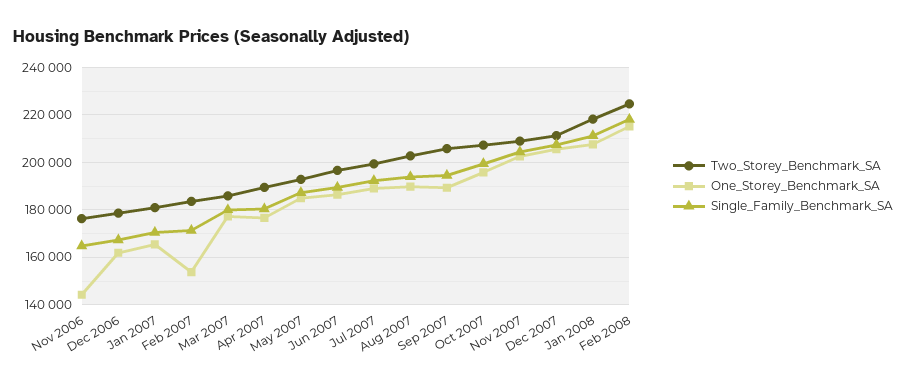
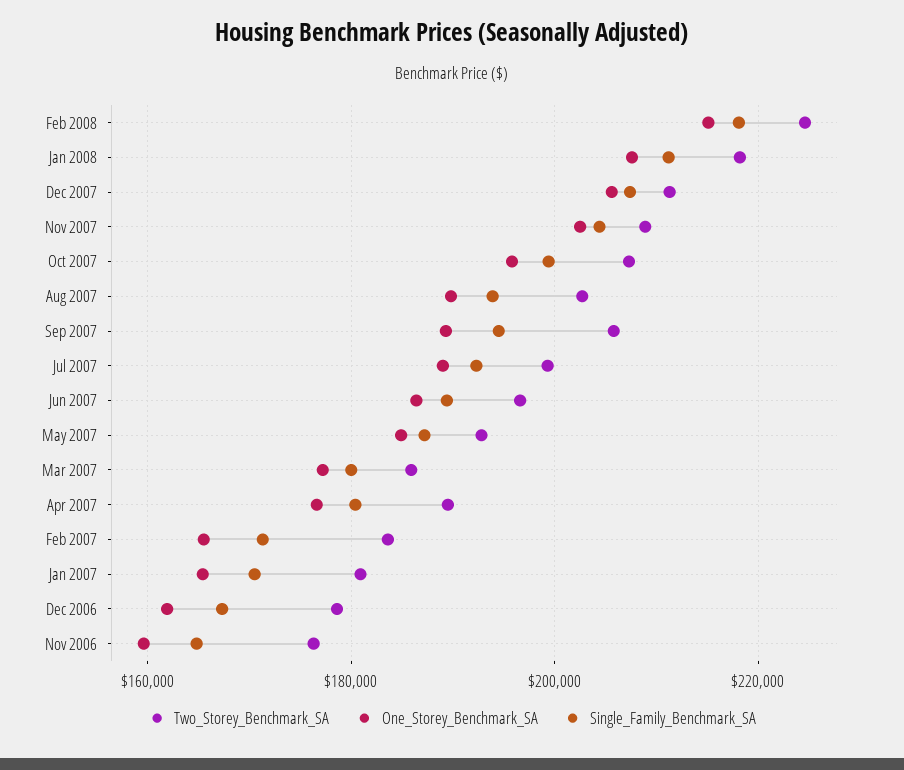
  {
    "Two_Storey_Benchmark_SA": {
      "Nov 2006": 176000,
      "Dec 2006": 178000,
      "Jan 2007": 180000,
      "Feb 2007": 184000,
      "Mar 2007": 186000,
      "Apr 2007": 190000,
      "May 2007": 192000,
      "Jun 2007": 196000,
      "Jul 2007": 200000,
      "Aug 2007": 202000,
      "Sep 2007": 206000,
      "Oct 2007": 208000,
      "Nov 2007": 208000,
      "Dec 2007": 212000,
      "Jan 2008": 218000,
      "Feb 2008": 224000
    },
    "One_Storey_Benchmark_SA": {
-     "Nov 2006": 145000,
+     "Nov 2006": 160000,
      "Dec 2006": 162000,
      "Jan 2007": 166000,
-     "Feb 2007": 155000,
+     "Feb 2007": 166000,
      "Mar 2007": 178000,
      "Apr 2007": 176000,
      "May 2007": 184000,
      "Jun 2007": 186000,
      "Jul 2007": 190000,
      "Aug 2007": 190000,
      "Sep 2007": 190000,
      "Oct 2007": 196000,
      "Nov 2007": 202000,
      "Dec 2007": 206000,
      "Jan 2008": 208000,
      "Feb 2008": 216000
    },
    "Single_Family_Benchmark_SA": {
      "Nov 2006": 164000,
      "Dec 2006": 168000,
      "Jan 2007": 170000,
      "Feb 2007": 172000,
      "Mar 2007": 180000,
      "Apr 2007": 180000,
      "May 2007": 188000,
      "Jun 2007": 190000,
      "Jul 2007": 192000,
      "Aug 2007": 194000,
      "Sep 2007": 194000,
      "Oct 2007": 200000,
      "Nov 2007": 204000,
      "Dec 2007": 208000,
      "Jan 2008": 212000,
      "Feb 2008": 218000
    }
  }

